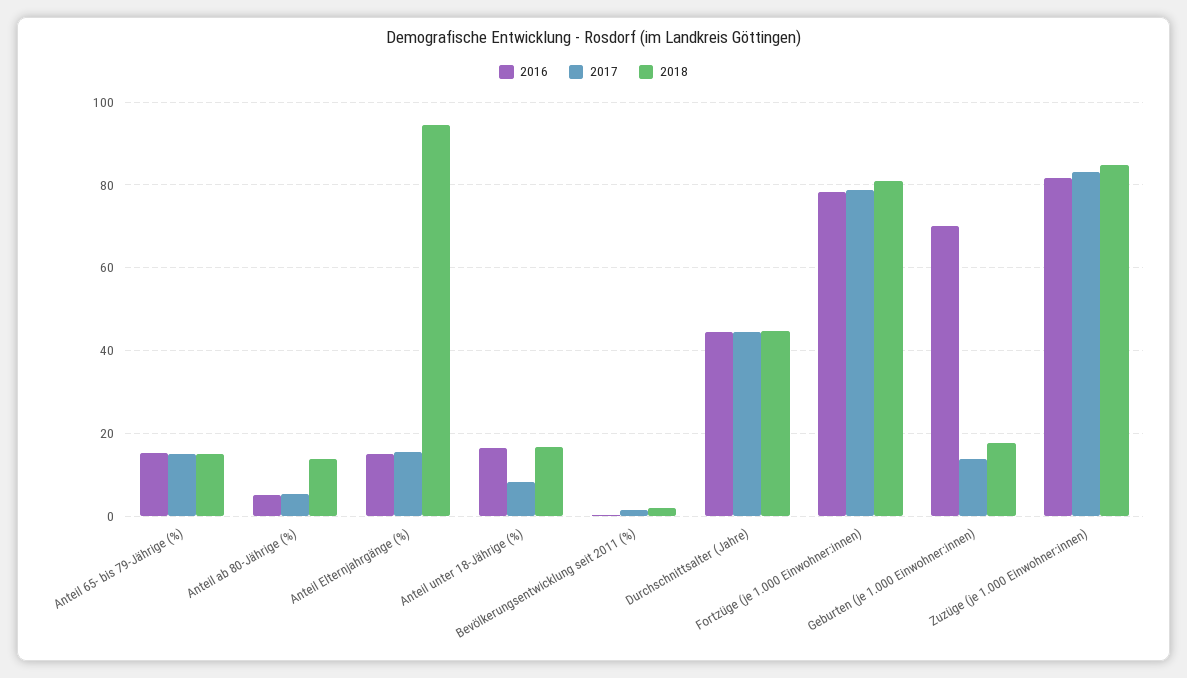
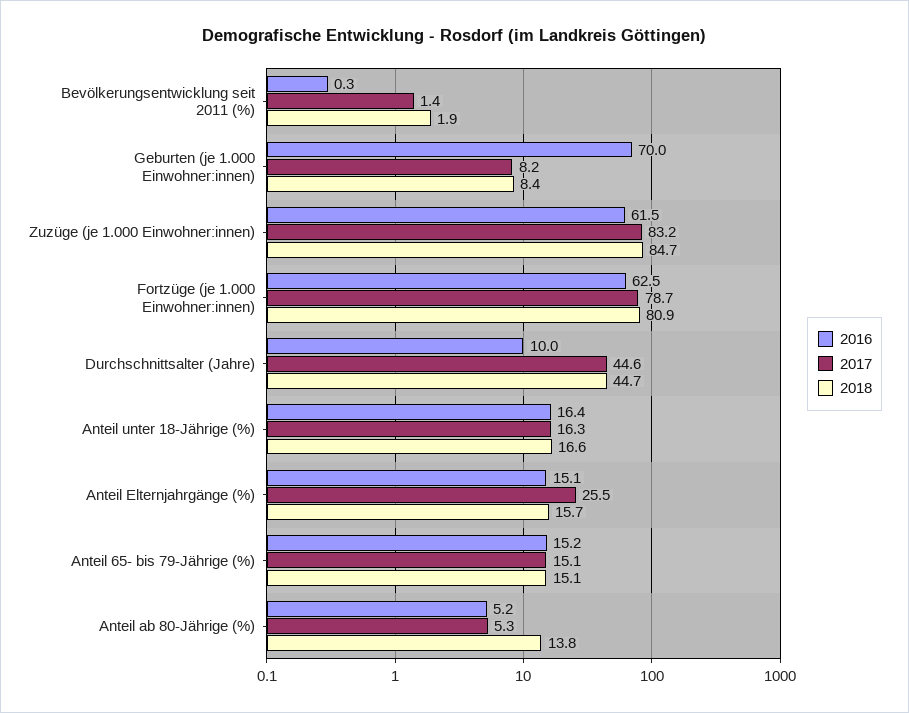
  {
    "2016": {
      "Anteil 65- bis 79-Jährige (%)": 15.2,
      "Anteil ab 80-Jährige (%)": 5.2,
      "Anteil Elternjahrgänge (%)": 15.1,
      "Anteil unter 18-Jährige (%)": 16.4,
      "Bevölkerungsentwicklung seit 2011 (%)": 0.3,
-     "Durchschnittsalter (Jahre)": 44,
+     "Durchschnittsalter (Jahre)": 10,
-     "Fortzüge (je 1.000 Einwohner:innen)": 78,
+     "Fortzüge (je 1.000 Einwohner:innen)": 62.5,
      "Geburten (je 1.000 Einwohner:innen)": 70,
-     "Zuzüge (je 1.000 Einwohner:innen)": 82
+     "Zuzüge (je 1.000 Einwohner:innen)": 61.5
    },
    "2017": {
      "Anteil 65- bis 79-Jährige (%)": 15.1,
      "Anteil ab 80-Jährige (%)": 5.3,
-     "Anteil Elternjahrgänge (%)": 16,
+     "Anteil Elternjahrgänge (%)": 25.5,
-     "Anteil unter 18-Jährige (%)": 8,
+     "Anteil unter 18-Jährige (%)": 16.3,
      "Bevölkerungsentwicklung seit 2011 (%)": 1.4,
      "Durchschnittsalter (Jahre)": 44.6,
      "Fortzüge (je 1.000 Einwohner:innen)": 78.7,
-     "Geburten (je 1.000 Einwohner:innen)": 14,
+     "Geburten (je 1.000 Einwohner:innen)": 8.2,
      "Zuzüge (je 1.000 Einwohner:innen)": 83.2
    },
    "2018": {
      "Anteil 65- bis 79-Jährige (%)": 15.1,
      "Anteil ab 80-Jährige (%)": 13.8,
-     "Anteil Elternjahrgänge (%)": 94,
+     "Anteil Elternjahrgänge (%)": 15.7,
      "Anteil unter 18-Jährige (%)": 16.6,
      "Bevölkerungsentwicklung seit 2011 (%)": 1.9,
      "Durchschnittsalter (Jahre)": 44.7,
      "Fortzüge (je 1.000 Einwohner:innen)": 80.9,
-     "Geburten (je 1.000 Einwohner:innen)": 18,
+     "Geburten (je 1.000 Einwohner:innen)": 8.4,
      "Zuzüge (je 1.000 Einwohner:innen)": 84.7
    }
  }

